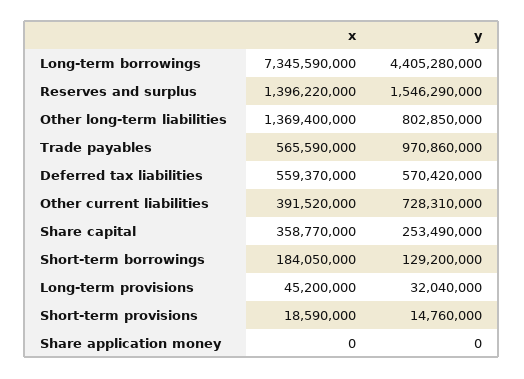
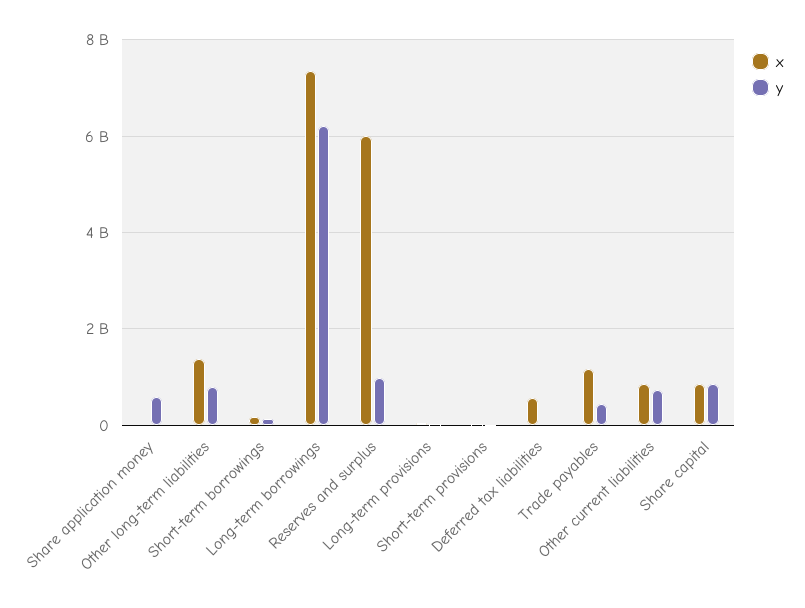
  {
    "x": {
      "Long-term borrowings": 7345590000,
-     "Reserves and surplus": 1396220000,
+     "Reserves and surplus": 6000000000,
      "Other long-term liabilities": 1369400000,
-     "Trade payables": 565590000,
+     "Trade payables": 1200000000,
      "Deferred tax liabilities": 559370000,
-     "Other current liabilities": 391520000,
+     "Other current liabilities": 800000000,
-     "Share capital": 358770000,
+     "Share capital": 800000000,
      "Short-term borrowings": 184050000,
      "Long-term provisions": 45200000,
      "Short-term provisions": 18590000,
      "Share application money": 0
    },
    "y": {
-     "Long-term borrowings": 4405280000,
+     "Long-term borrowings": 6200000000,
-     "Reserves and surplus": 1546290000,
+     "Reserves and surplus": 1000000000,
      "Other long-term liabilities": 802850000,
-     "Trade payables": 970860000,
+     "Trade payables": 400000000,
-     "Deferred tax liabilities": 570420000,
+     "Deferred tax liabilities": 0,
      "Other current liabilities": 728310000,
-     "Share capital": 253490000,
+     "Share capital": 800000000,
      "Short-term borrowings": 129200000,
      "Long-term provisions": 32040000,
      "Short-term provisions": 14760000,
-     "Share application money": 0
+     "Share application money": 600000000
    }
  }

